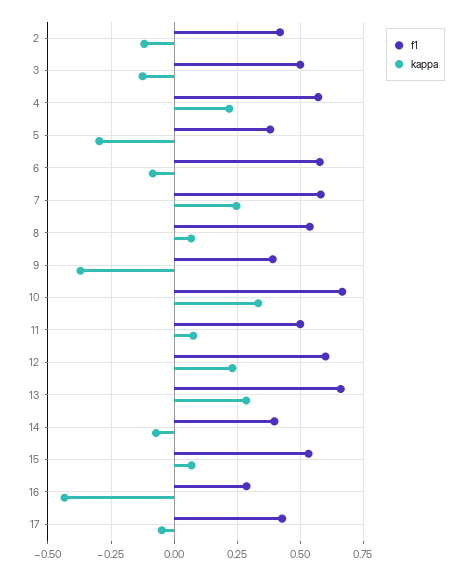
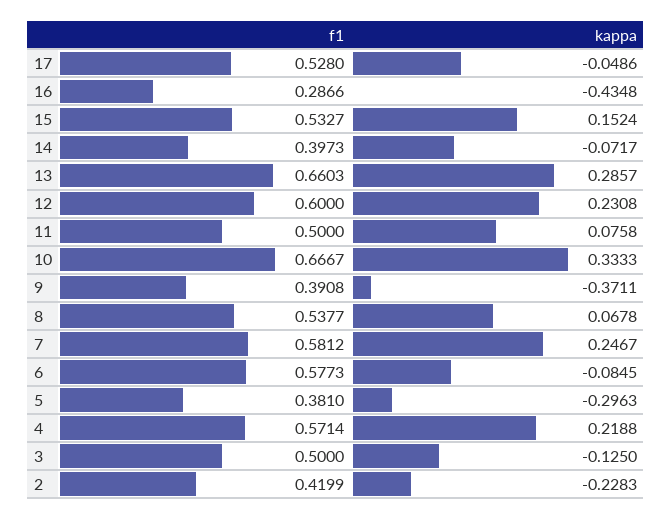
  {
    "f1": {
      "2": 0.4199,
      "3": 0.5,
      "4": 0.5714,
      "5": 0.381,
      "6": 0.5773,
      "7": 0.5812,
      "8": 0.5377,
      "9": 0.3908,
      "10": 0.6667,
      "11": 0.5,
      "12": 0.6,
      "13": 0.6603,
      "14": 0.3973,
      "15": 0.5327,
      "16": 0.2866,
-     "17": 0.425
+     "17": 0.528
    },
    "kappa": {
-     "2": -0.125,
+     "2": -0.2283,
      "3": -0.125,
      "4": 0.2188,
      "5": -0.2963,
      "6": -0.0845,
      "7": 0.2467,
      "8": 0.0678,
      "9": -0.3711,
      "10": 0.3333,
      "11": 0.0758,
      "12": 0.2308,
      "13": 0.2857,
      "14": -0.0717,
-     "15": 0.075,
+     "15": 0.1524,
      "16": -0.4348,
      "17": -0.0486
    }
  }

